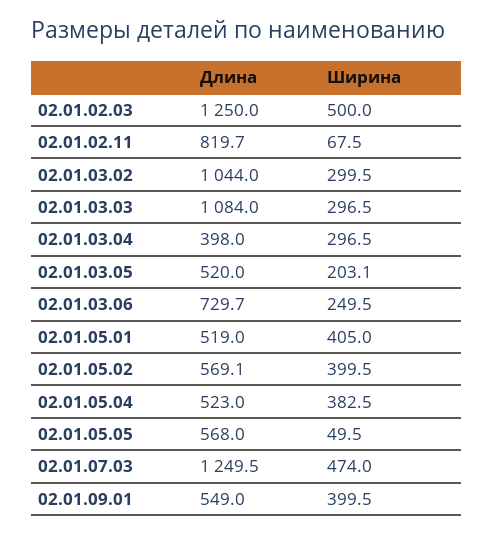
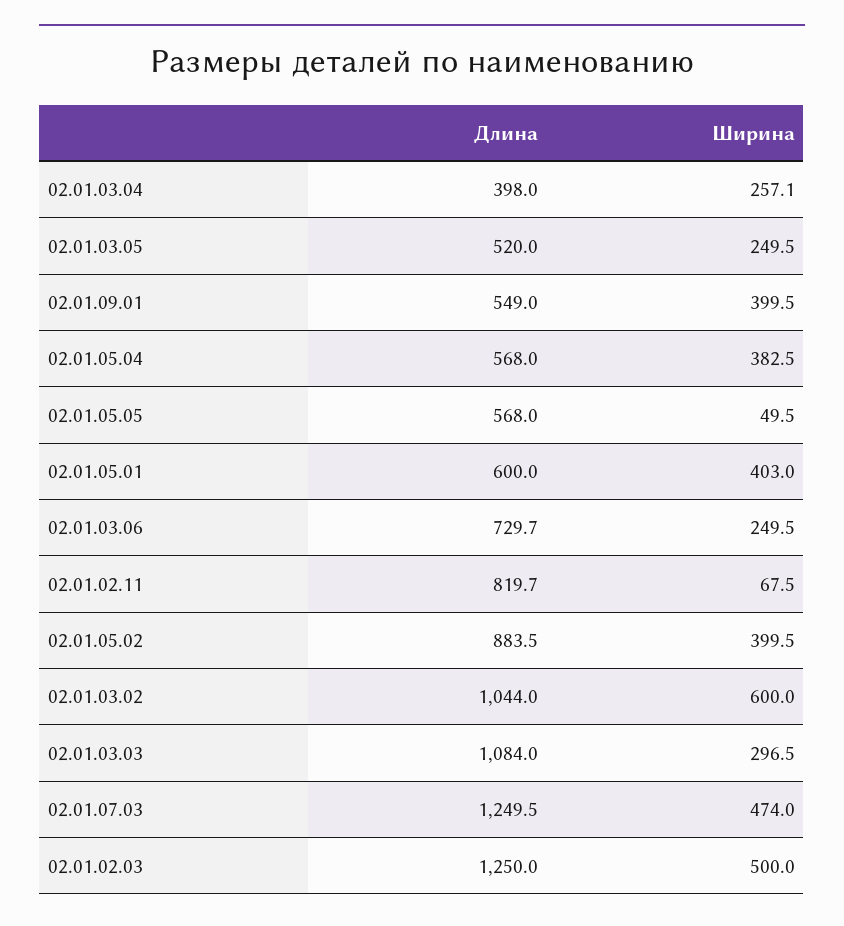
  {
    "Длина": {
      "02.01.02.03": 1250,
      "02.01.02.11": 819.7,
      "02.01.03.02": 1044,
      "02.01.03.03": 1084,
      "02.01.03.04": 398,
      "02.01.03.05": 520,
      "02.01.03.06": 729.7,
-     "02.01.05.01": 519,
+     "02.01.05.01": 600,
-     "02.01.05.02": 569.1,
+     "02.01.05.02": 883.5,
-     "02.01.05.04": 523,
+     "02.01.05.04": 568,
      "02.01.05.05": 568,
      "02.01.07.03": 1249.5,
      "02.01.09.01": 549
    },
    "Ширина": {
      "02.01.02.03": 500,
      "02.01.02.11": 67.5,
-     "02.01.03.02": 299.5,
+     "02.01.03.02": 600,
      "02.01.03.03": 296.5,
-     "02.01.03.04": 296.5,
+     "02.01.03.04": 257.1,
-     "02.01.03.05": 203.1,
+     "02.01.03.05": 249.5,
      "02.01.03.06": 249.5,
-     "02.01.05.01": 405,
+     "02.01.05.01": 403,
      "02.01.05.02": 399.5,
      "02.01.05.04": 382.5,
      "02.01.05.05": 49.5,
      "02.01.07.03": 474,
      "02.01.09.01": 399.5
    }
  }

